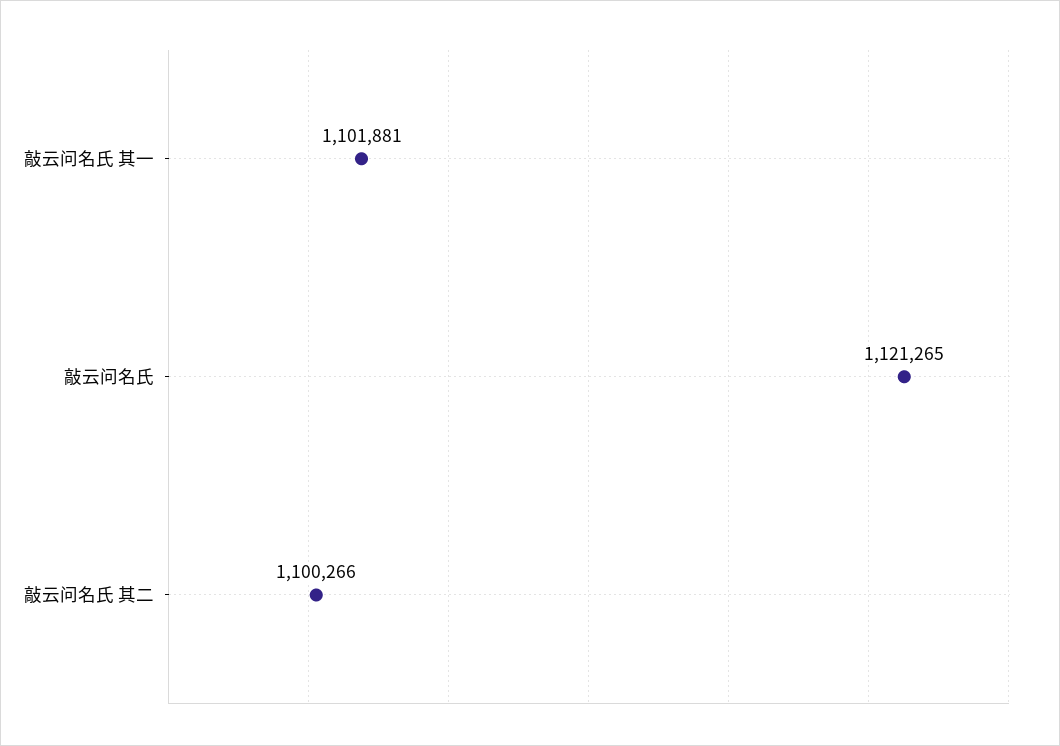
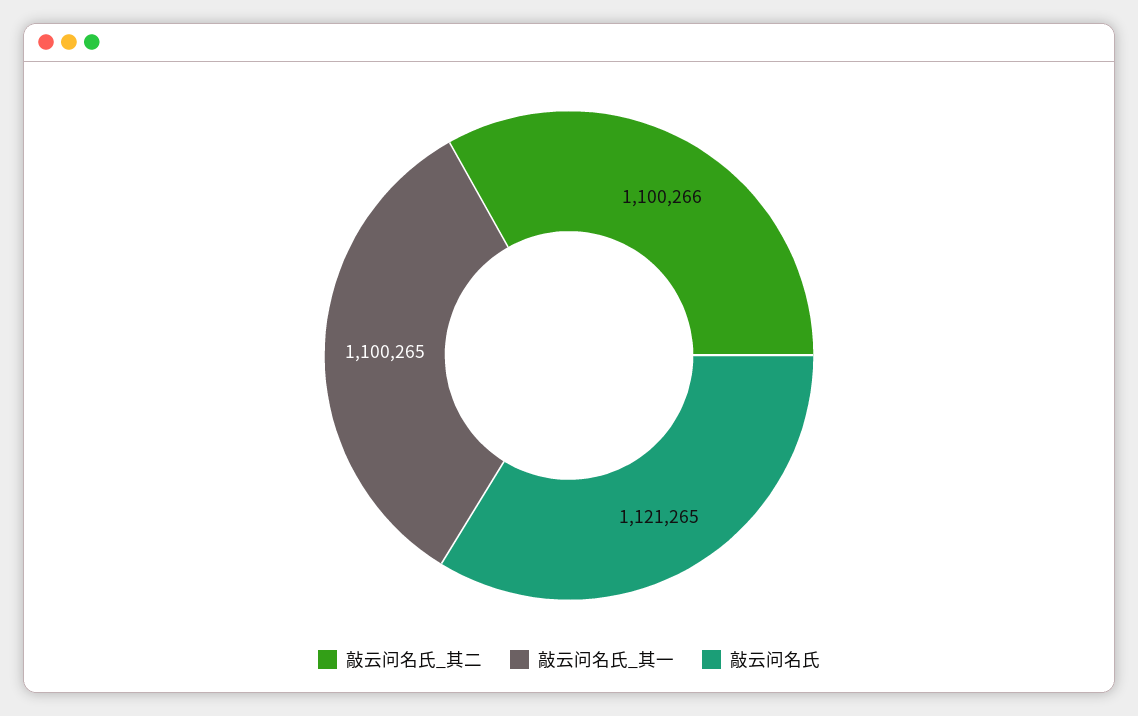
  {
-   "敲云问名氏 其一": 1101881,
+   "敲云问名氏 其一": 1100265,
    "敲云问名氏": 1121265,
    "敲云问名氏 其二": 1100266
  }

